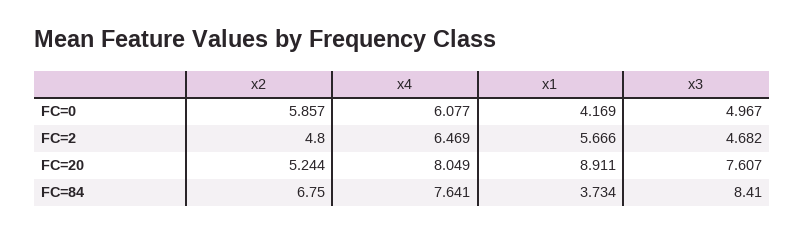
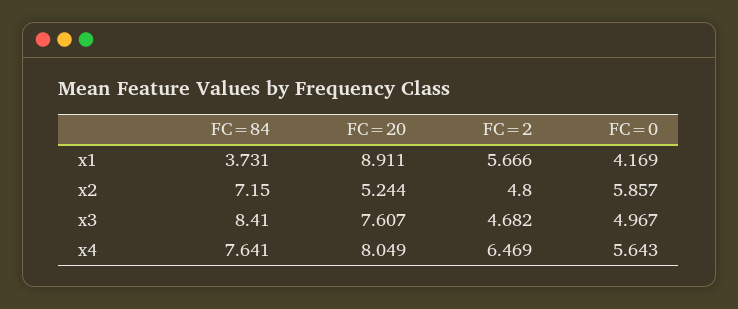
  {
    "x2": {
      "FC=0": 5.857,
      "FC=2": 4.8,
      "FC=20": 5.244,
-     "FC=84": 6.75
+     "FC=84": 7.15
    },
    "x4": {
-     "FC=0": 6.077,
+     "FC=0": 5.643,
      "FC=2": 6.469,
      "FC=20": 8.049,
      "FC=84": 7.641
    },
    "x1": {
      "FC=0": 4.169,
      "FC=2": 5.666,
      "FC=20": 8.911,
-     "FC=84": 3.734
+     "FC=84": 3.731
    },
    "x3": {
      "FC=0": 4.967,
      "FC=2": 4.682,
      "FC=20": 7.607,
      "FC=84": 8.41
    }
  }

